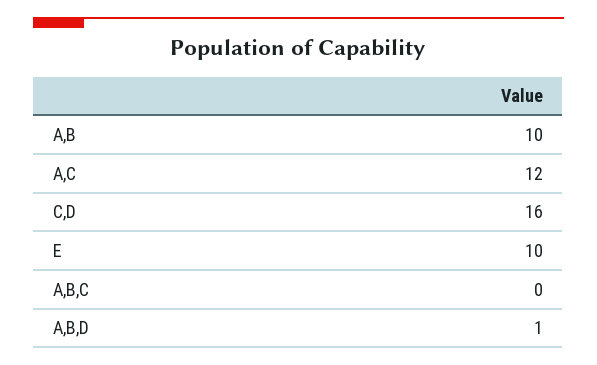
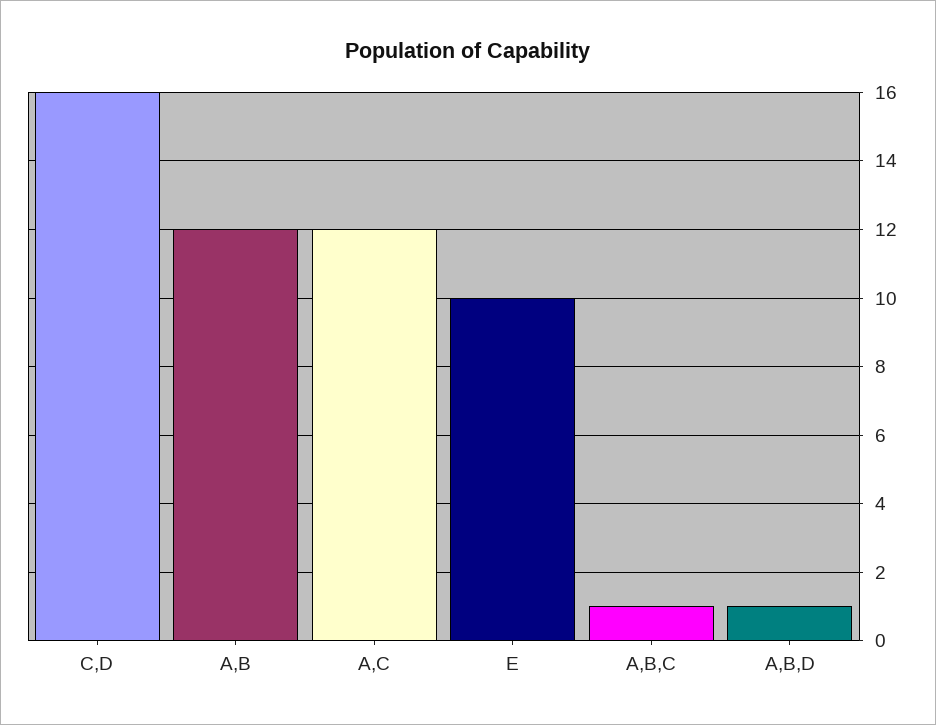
  {
-   "A,B": 10,
+   "A,B": 12,
    "A,C": 12,
    "C,D": 16,
    "E": 10,
-   "A,B,C": 0,
+   "A,B,C": 1,
    "A,B,D": 1
  }

